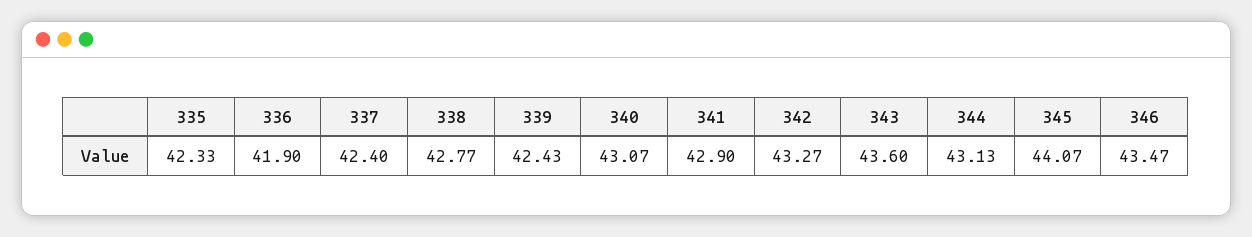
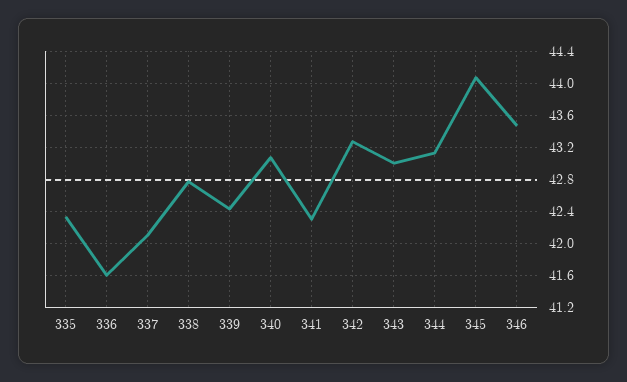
  {
    "335": 42.33,
-   "336": 41.9,
+   "336": 41.6,
-   "337": 42.4,
+   "337": 42.1,
    "338": 42.77,
    "339": 42.43,
    "340": 43.07,
-   "341": 42.9,
+   "341": 42.3,
    "342": 43.27,
-   "343": 43.6,
+   "343": 43,
    "344": 43.13,
    "345": 44.07,
    "346": 43.47
  }

